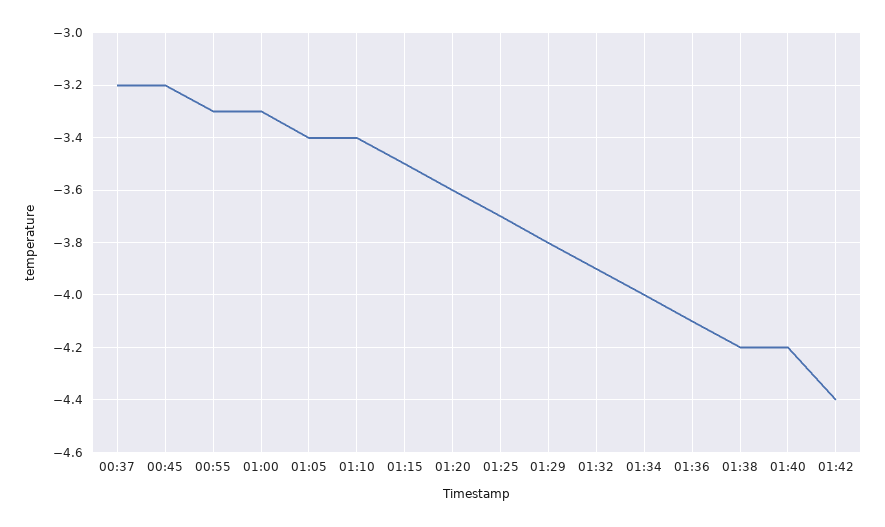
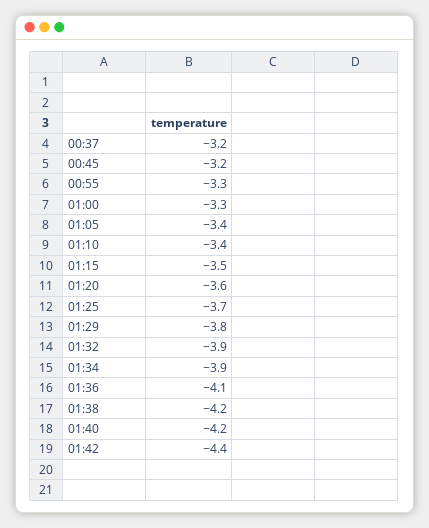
  {
    "00:37": -3.2,
    "00:45": -3.2,
    "00:55": -3.3,
    "01:00": -3.3,
    "01:05": -3.4,
    "01:10": -3.4,
    "01:15": -3.5,
    "01:20": -3.6,
    "01:25": -3.7,
    "01:29": -3.8,
    "01:32": -3.9,
-   "01:34": -4,
+   "01:34": -3.9,
    "01:36": -4.1,
    "01:38": -4.2,
    "01:40": -4.2,
    "01:42": -4.4
  }

